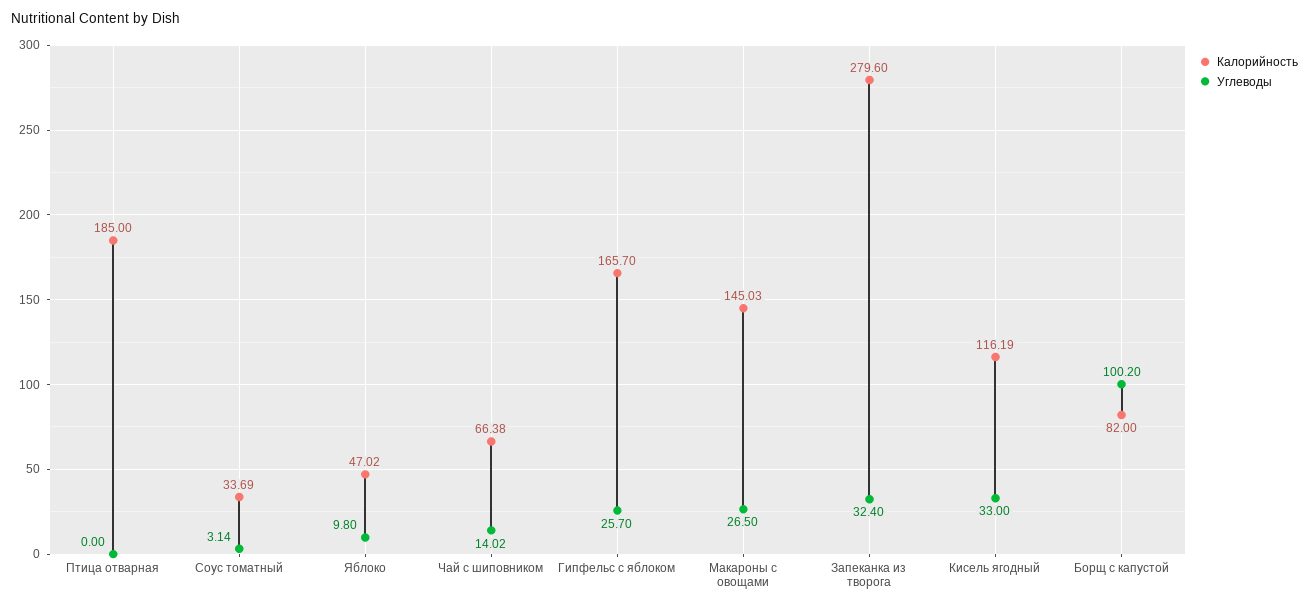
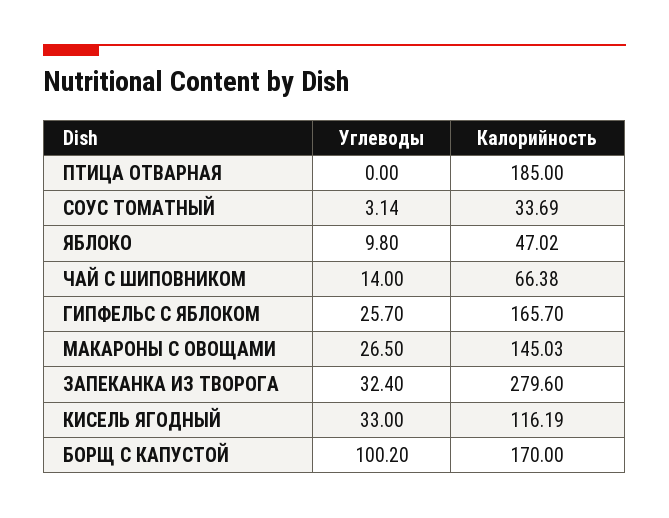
  {
    "Калорийность": {
      "Птица отварная": 185,
      "Соус томатный": 33.69,
      "Яблоко": 47.02,
      "Чай с шиповником": 66.38,
      "Гипфельс с яблоком": 165.7,
      "Макароны с овощами": 145.03,
      "Запеканка из творога": 279.6,
      "Кисель ягодный": 116.19,
-     "Борщ с капустой": 82
+     "Борщ с капустой": 170
    },
    "Углеводы": {
      "Птица отварная": 0,
      "Соус томатный": 3.14,
      "Яблоко": 9.8,
-     "Чай с шиповником": 14.02,
+     "Чай с шиповником": 14,
      "Гипфельс с яблоком": 25.7,
      "Макароны с овощами": 26.5,
      "Запеканка из творога": 32.4,
      "Кисель ягодный": 33,
      "Борщ с капустой": 100.2
    }
  }

